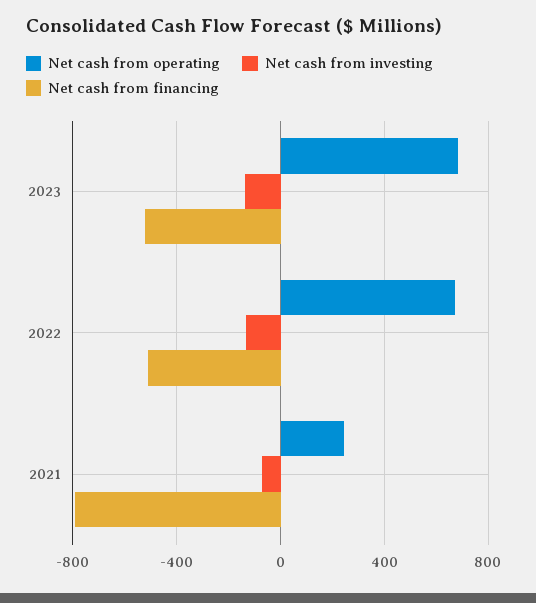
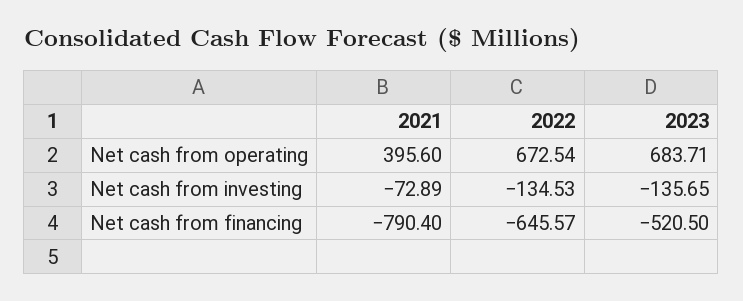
  {
    "Net cash from operating": {
      "2023": 683.71,
      "2022": 672.54,
-     "2021": 250
+     "2021": 395.6
    },
    "Net cash from investing": {
      "2023": -135.65,
      "2022": -134.53,
      "2021": -72.89
    },
    "Net cash from financing": {
      "2023": -520.5,
-     "2022": -500,
+     "2022": -645.57,
      "2021": -790.4
    }
  }

